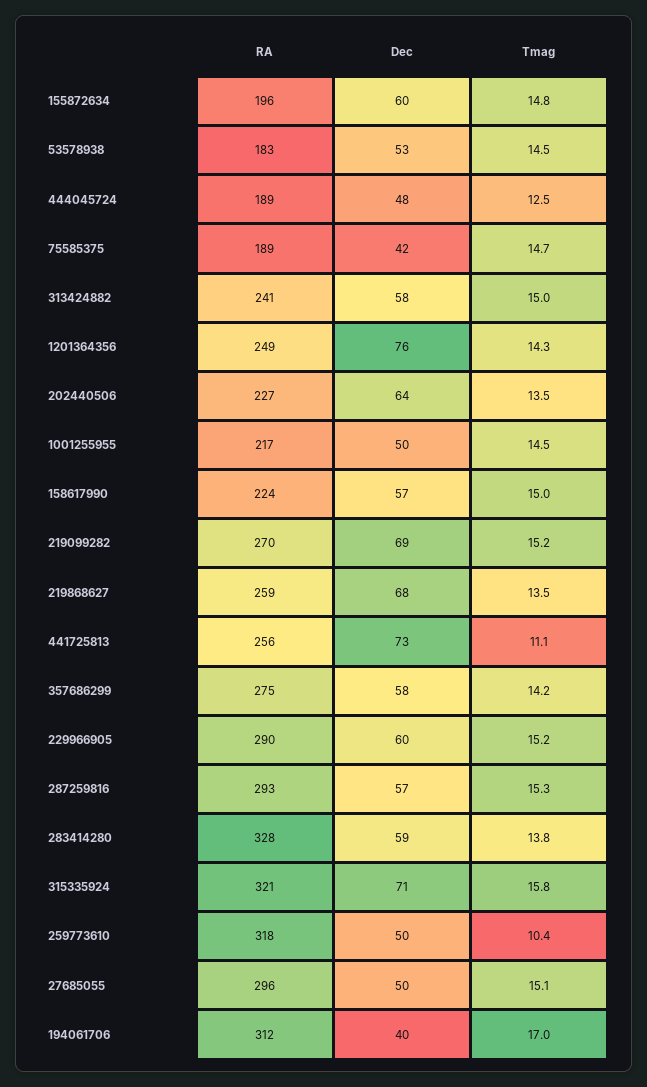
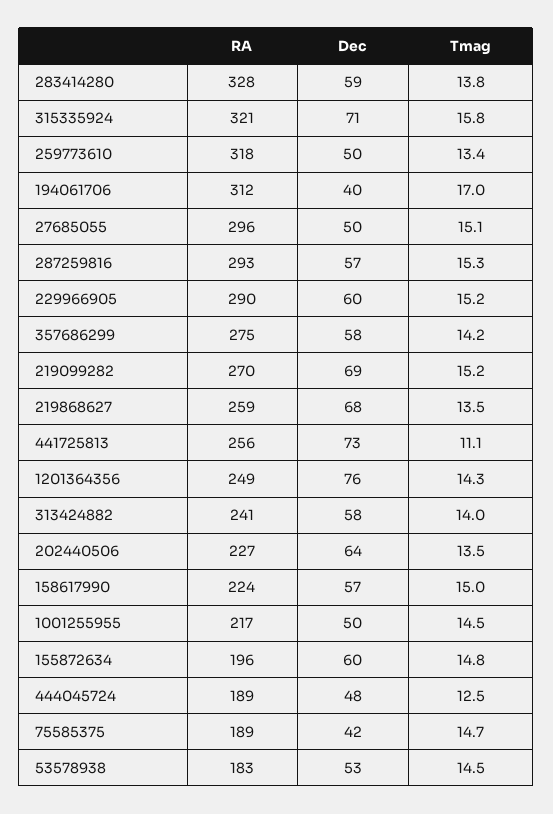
  {
    "RA": {
      "155872634": 196,
      "53578938": 183,
      "444045724": 189,
      "75585375": 189,
      "313424882": 241,
      "1201364356": 249,
      "202440506": 227,
      "1001255955": 217,
      "158617990": 224,
      "219099282": 270,
      "219868627": 259,
      "441725813": 256,
      "357686299": 275,
      "229966905": 290,
      "287259816": 293,
      "283414280": 328,
      "315335924": 321,
      "259773610": 318,
      "27685055": 296,
      "194061706": 312
    },
    "Dec": {
      "155872634": 60,
      "53578938": 53,
      "444045724": 48,
      "75585375": 42,
      "313424882": 58,
      "1201364356": 76,
      "202440506": 64,
      "1001255955": 50,
      "158617990": 57,
      "219099282": 69,
      "219868627": 68,
      "441725813": 73,
      "357686299": 58,
      "229966905": 60,
      "287259816": 57,
      "283414280": 59,
      "315335924": 71,
      "259773610": 50,
      "27685055": 50,
      "194061706": 40
    },
    "Tmag": {
      "155872634": 14.8,
      "53578938": 14.5,
      "444045724": 12.5,
      "75585375": 14.7,
-     "313424882": 15,
+     "313424882": 14,
      "1201364356": 14.3,
      "202440506": 13.5,
      "1001255955": 14.5,
      "158617990": 15,
      "219099282": 15.2,
      "219868627": 13.5,
      "441725813": 11.1,
      "357686299": 14.2,
      "229966905": 15.2,
      "287259816": 15.3,
      "283414280": 13.8,
      "315335924": 15.8,
-     "259773610": 10.4,
+     "259773610": 13.4,
      "27685055": 15.1,
      "194061706": 17
    }
  }

